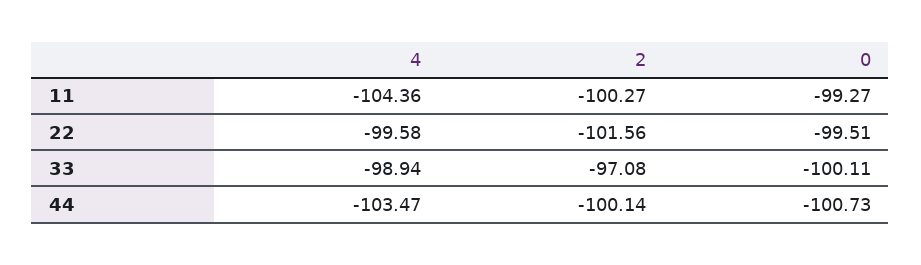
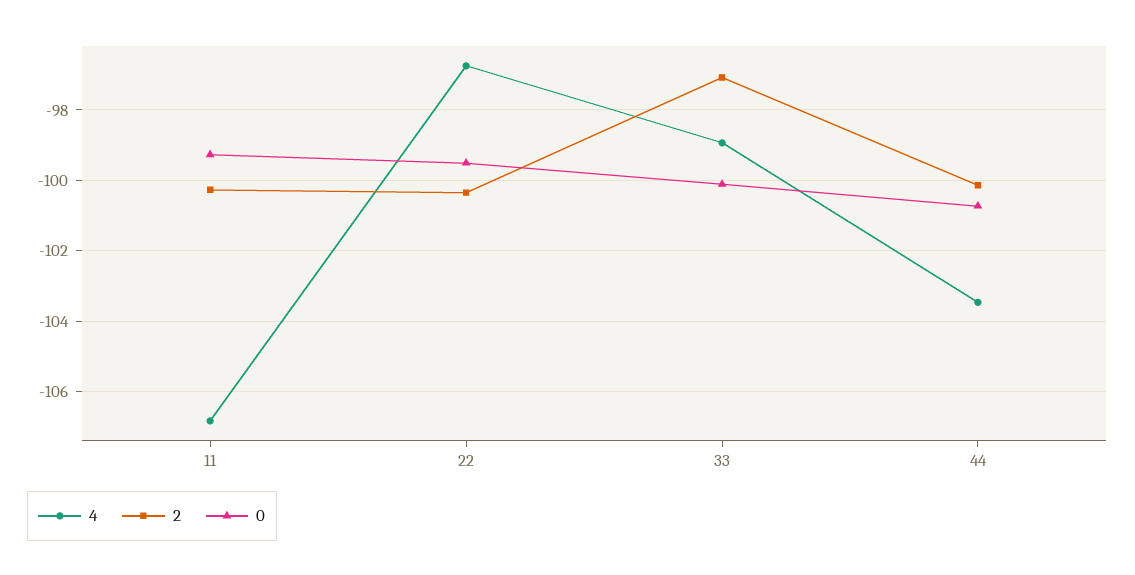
  {
    "4": {
-     "11": -104.36,
+     "11": -106.8,
-     "22": -99.58,
+     "22": -96.8,
      "33": -98.94,
      "44": -103.47
    },
    "2": {
      "11": -100.27,
-     "22": -101.56,
+     "22": -100.4,
      "33": -97.08,
      "44": -100.14
    },
    "0": {
      "11": -99.27,
      "22": -99.51,
      "33": -100.11,
      "44": -100.73
    }
  }

